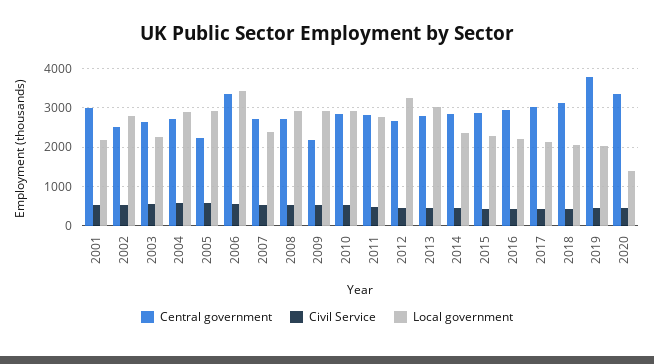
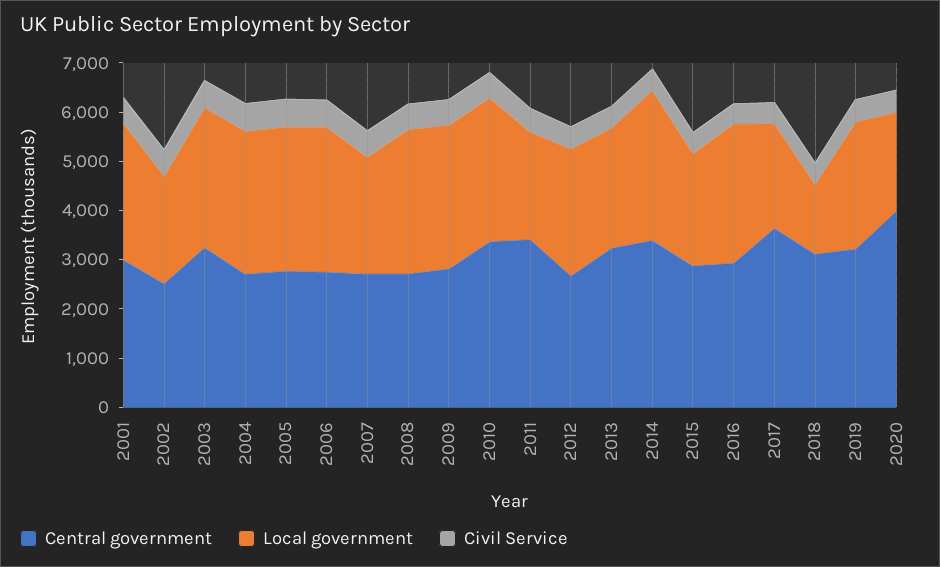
  {
    "Central government": {
      "2001": 3000,
      "2002": 2600,
-     "2003": 2600,
+     "2003": 3200,
      "2004": 2800,
-     "2005": 2200,
+     "2005": 2800,
-     "2006": 3400,
+     "2006": 2800,
      "2007": 2800,
      "2008": 2800,
-     "2009": 2200,
+     "2009": 2800,
-     "2010": 2800,
+     "2010": 3400,
-     "2011": 2800,
+     "2011": 3400,
      "2012": 2600,
-     "2013": 2800,
+     "2013": 3200,
-     "2014": 2800,
+     "2014": 3400,
      "2015": 2800,
      "2016": 3000,
-     "2017": 3000,
+     "2017": 3600,
      "2018": 3200,
-     "2019": 3800,
+     "2019": 3200,
-     "2020": 3400
+     "2020": 4000
    },
    "Civil Service": {
      "2001": 600,
      "2002": 600,
      "2003": 600,
      "2004": 600,
      "2005": 600,
      "2006": 600,
      "2007": 600,
      "2008": 600,
      "2009": 600,
      "2010": 600,
      "2011": 400,
      "2012": 400,
      "2013": 400,
      "2014": 400,
      "2015": 400,
      "2016": 400,
      "2017": 400,
      "2018": 400,
      "2019": 400,
      "2020": 400
    },
    "Local government": {
-     "2001": 2200,
+     "2001": 2800,
-     "2002": 2800,
+     "2002": 2200,
-     "2003": 2200,
+     "2003": 2800,
      "2004": 2800,
      "2005": 3000,
-     "2006": 3400,
+     "2006": 3000,
      "2007": 2400,
      "2008": 3000,
      "2009": 3000,
      "2010": 3000,
-     "2011": 2800,
+     "2011": 2200,
-     "2012": 3200,
+     "2012": 2600,
-     "2013": 3000,
+     "2013": 2400,
-     "2014": 2400,
+     "2014": 3000,
      "2015": 2200,
-     "2016": 2200,
+     "2016": 2800,
      "2017": 2200,
-     "2018": 2000,
+     "2018": 1400,
-     "2019": 2000,
+     "2019": 2600,
-     "2020": 1400
+     "2020": 2000
    }
  }

